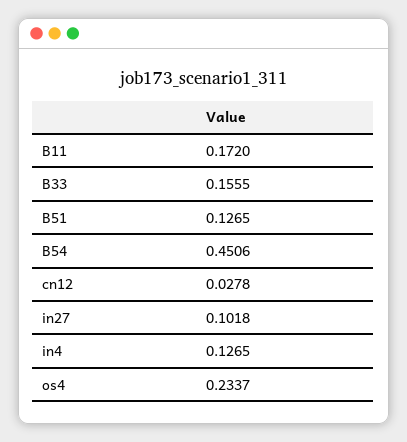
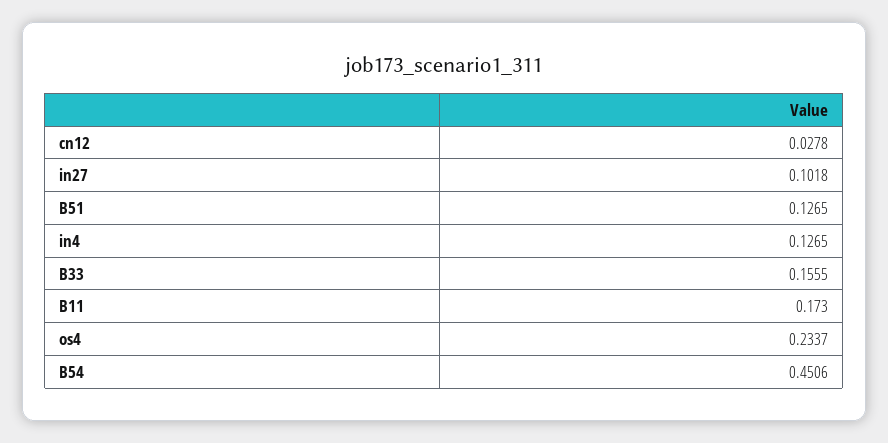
  {
-   "B11": 0.172,
+   "B11": 0.173,
    "B33": 0.1555,
    "B51": 0.1265,
    "B54": 0.4506,
    "cn12": 0.0278,
    "in27": 0.1018,
    "in4": 0.1265,
    "os4": 0.2337
  }

